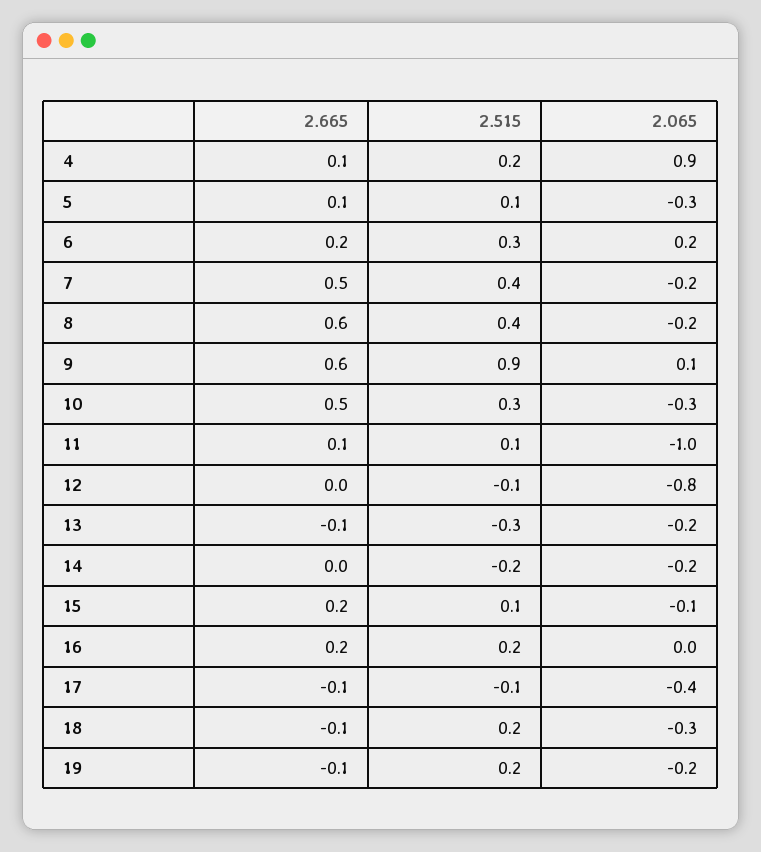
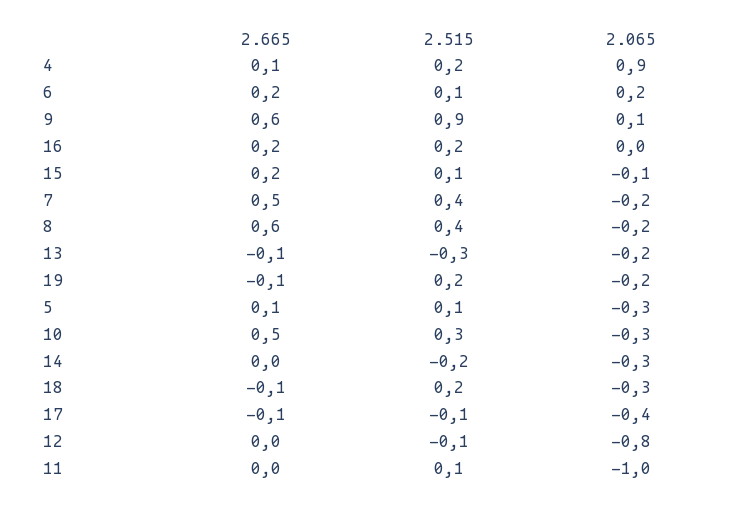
  {
    "2.665": {
      "4": 0.1,
      "5": 0.1,
      "6": 0.2,
      "7": 0.5,
      "8": 0.6,
      "9": 0.6,
      "10": 0.5,
-     "11": 0.1,
+     "11": 0,
      "12": 0,
      "13": -0.1,
      "14": 0,
      "15": 0.2,
      "16": 0.2,
      "17": -0.1,
      "18": -0.1,
      "19": -0.1
    },
    "2.515": {
      "4": 0.2,
      "5": 0.1,
-     "6": 0.3,
+     "6": 0.1,
      "7": 0.4,
      "8": 0.4,
      "9": 0.9,
      "10": 0.3,
      "11": 0.1,
      "12": -0.1,
      "13": -0.3,
      "14": -0.2,
      "15": 0.1,
      "16": 0.2,
      "17": -0.1,
      "18": 0.2,
      "19": 0.2
    },
    "2.065": {
      "4": 0.9,
      "5": -0.3,
      "6": 0.2,
      "7": -0.2,
      "8": -0.2,
      "9": 0.1,
      "10": -0.3,
      "11": -1,
      "12": -0.8,
      "13": -0.2,
-     "14": -0.2,
+     "14": -0.3,
      "15": -0.1,
      "16": 0,
      "17": -0.4,
      "18": -0.3,
      "19": -0.2
    }
  }

